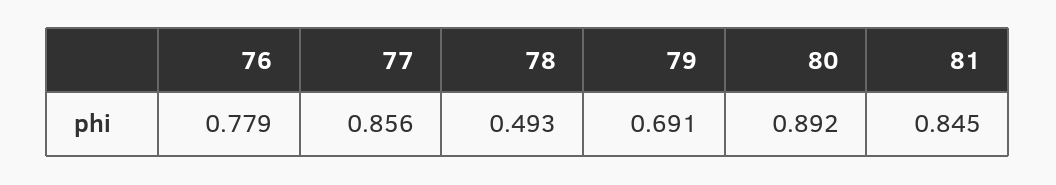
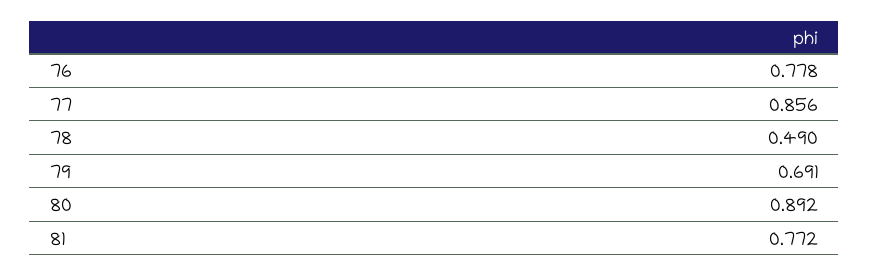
  {
-   "76": 0.779,
+   "76": 0.778,
    "77": 0.856,
-   "78": 0.493,
+   "78": 0.49,
    "79": 0.691,
    "80": 0.892,
-   "81": 0.845
+   "81": 0.772
  }

